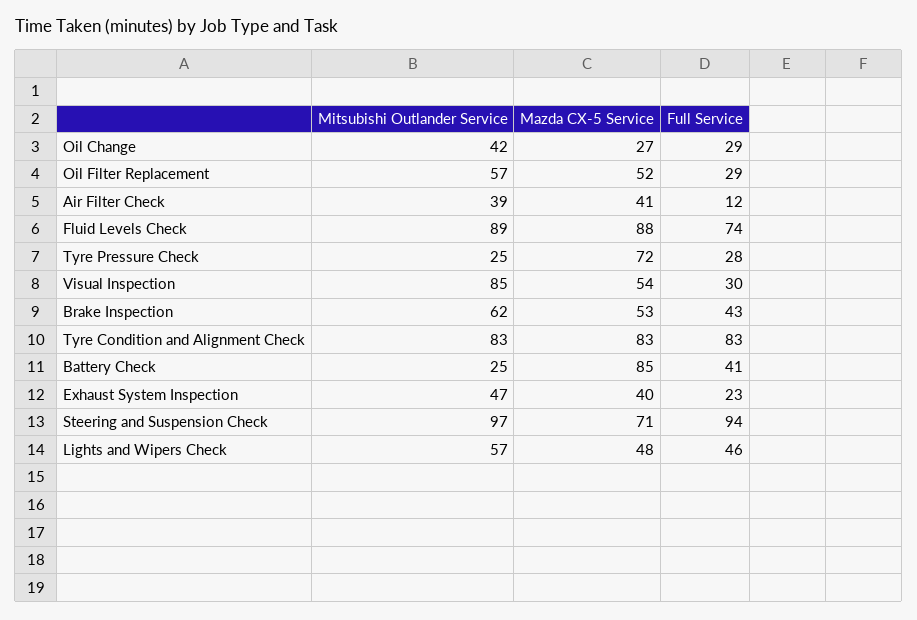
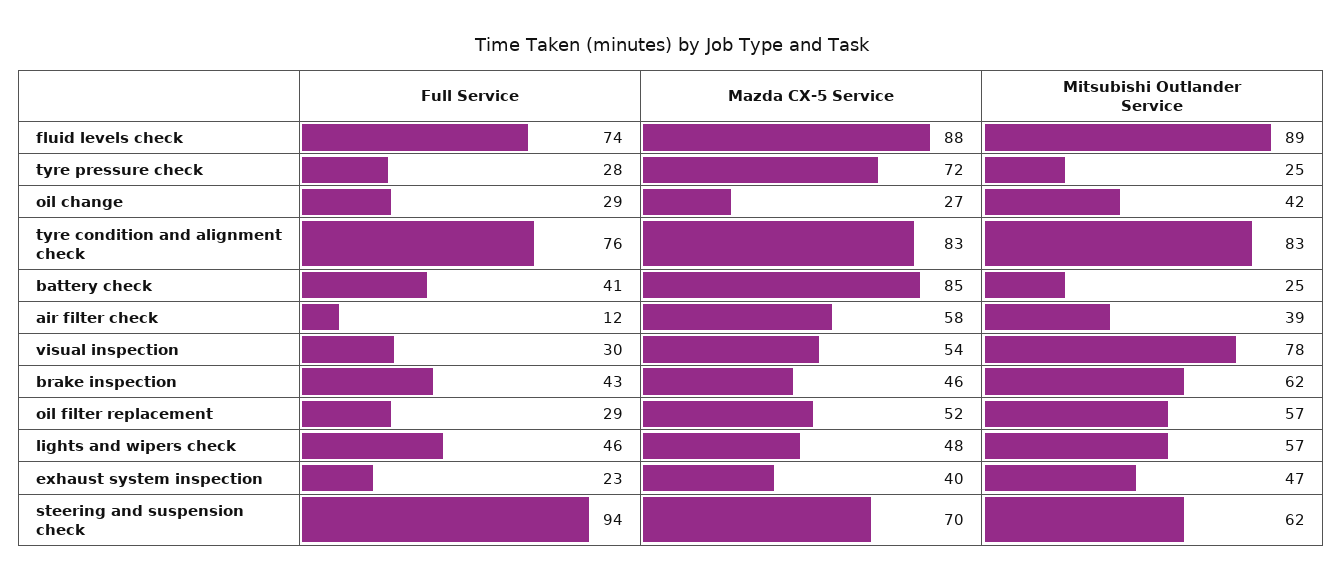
  {
    "Mitsubishi Outlander Service": {
      "Oil Change": 42,
      "Oil Filter Replacement": 57,
      "Air Filter Check": 39,
      "Fluid Levels Check": 89,
      "Tyre Pressure Check": 25,
-     "Visual Inspection": 85,
+     "Visual Inspection": 78,
      "Brake Inspection": 62,
      "Tyre Condition and Alignment Check": 83,
      "Battery Check": 25,
      "Exhaust System Inspection": 47,
-     "Steering and Suspension Check": 97,
+     "Steering and Suspension Check": 62,
      "Lights and Wipers Check": 57
    },
    "Mazda CX-5 Service": {
      "Oil Change": 27,
      "Oil Filter Replacement": 52,
-     "Air Filter Check": 41,
+     "Air Filter Check": 58,
      "Fluid Levels Check": 88,
      "Tyre Pressure Check": 72,
      "Visual Inspection": 54,
-     "Brake Inspection": 53,
+     "Brake Inspection": 46,
      "Tyre Condition and Alignment Check": 83,
      "Battery Check": 85,
      "Exhaust System Inspection": 40,
-     "Steering and Suspension Check": 71,
+     "Steering and Suspension Check": 70,
      "Lights and Wipers Check": 48
    },
    "Full Service": {
      "Oil Change": 29,
      "Oil Filter Replacement": 29,
      "Air Filter Check": 12,
      "Fluid Levels Check": 74,
      "Tyre Pressure Check": 28,
      "Visual Inspection": 30,
      "Brake Inspection": 43,
-     "Tyre Condition and Alignment Check": 83,
+     "Tyre Condition and Alignment Check": 76,
      "Battery Check": 41,
      "Exhaust System Inspection": 23,
      "Steering and Suspension Check": 94,
      "Lights and Wipers Check": 46
    }
  }

